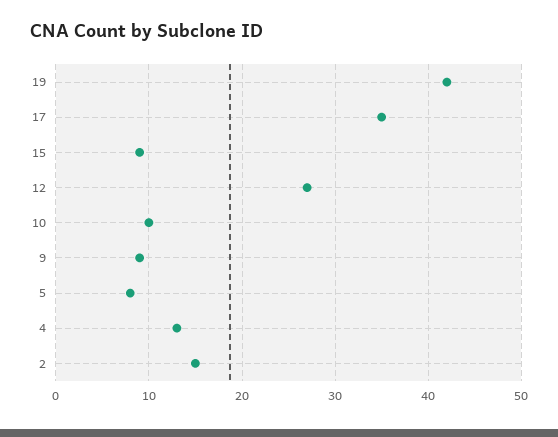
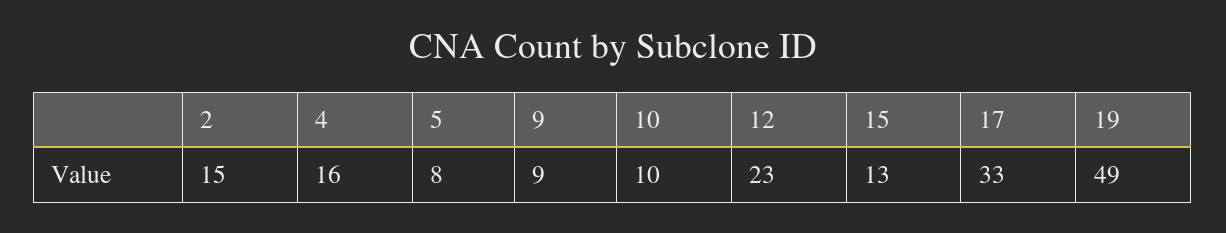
  {
-   "19": 42,
+   "19": 49,
-   "17": 35,
+   "17": 33,
-   "15": 9,
+   "15": 13,
-   "12": 27,
+   "12": 23,
    "10": 10,
    "9": 9,
    "5": 8,
-   "4": 13,
+   "4": 16,
    "2": 15
  }

